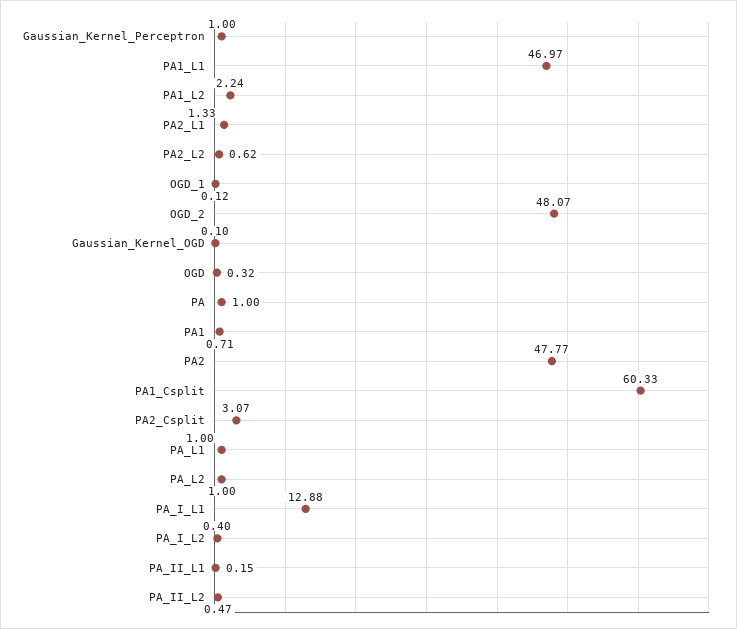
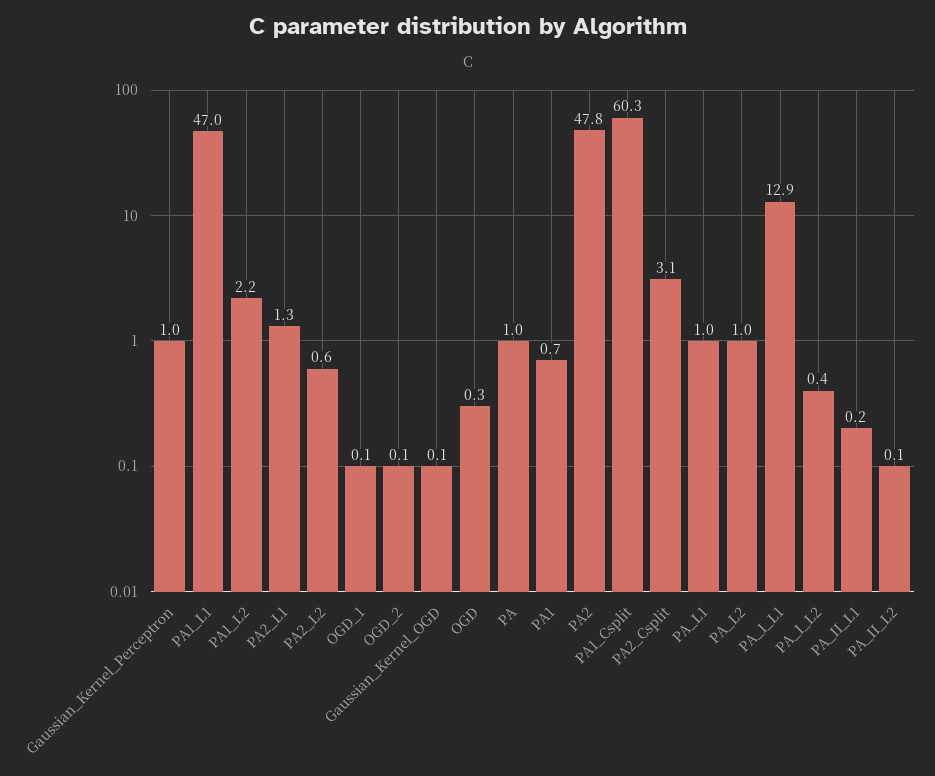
  {
    "Gaussian_Kernel_Perceptron": 1,
    "PA1_L1": 46.97,
    "PA1_L2": 2.24,
    "PA2_L1": 1.33,
    "PA2_L2": 0.62,
    "OGD_1": 0.12,
-   "OGD_2": 48.07,
+   "OGD_2": 0.1,
    "Gaussian_Kernel_OGD": 0.1,
    "OGD": 0.32,
    "PA": 1,
    "PA1": 0.71,
    "PA2": 47.77,
    "PA1_Csplit": 60.33,
    "PA2_Csplit": 3.07,
    "PA_L1": 1,
    "PA_L2": 1,
    "PA_I_L1": 12.88,
    "PA_I_L2": 0.4,
    "PA_II_L1": 0.15,
-   "PA_II_L2": 0.47
+   "PA_II_L2": 0.1
  }

